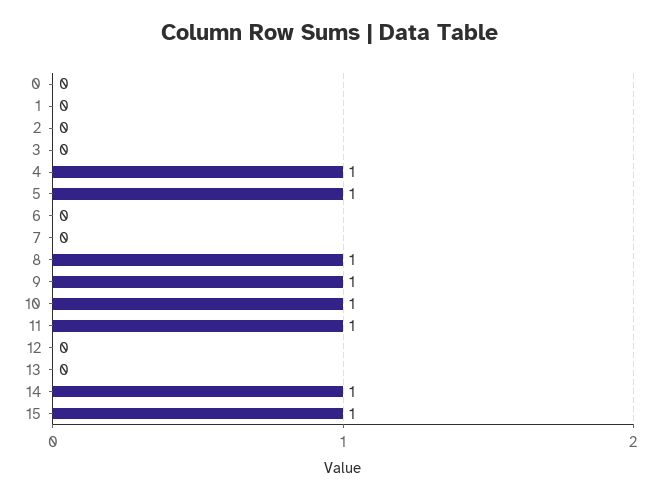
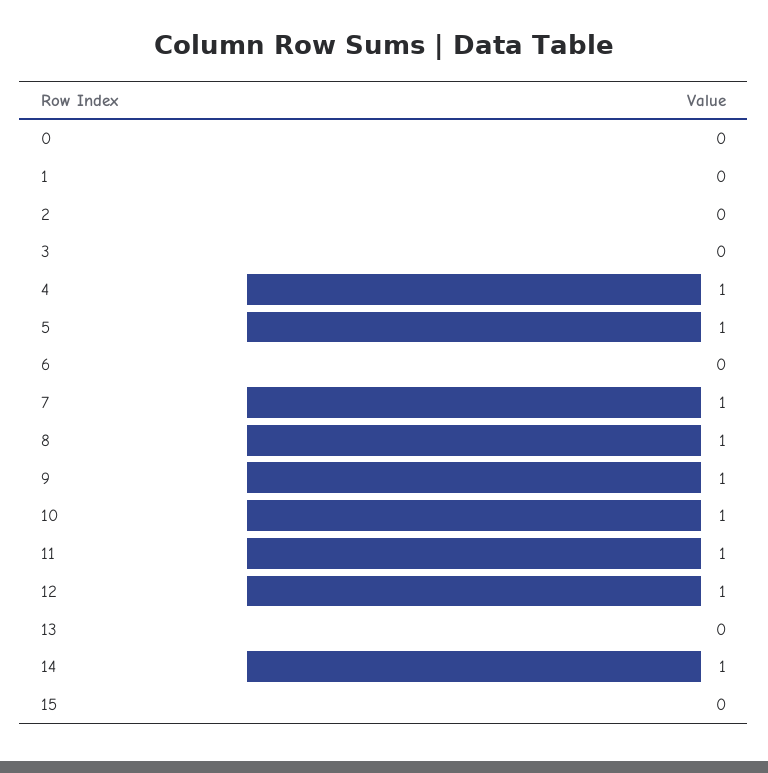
  {
    "0": 0,
    "1": 0,
    "2": 0,
    "3": 0,
    "4": 1,
    "5": 1,
    "6": 0,
-   "7": 0,
+   "7": 1,
    "8": 1,
    "9": 1,
    "10": 1,
    "11": 1,
-   "12": 0,
+   "12": 1,
    "13": 0,
    "14": 1,
-   "15": 1
+   "15": 0
  }

